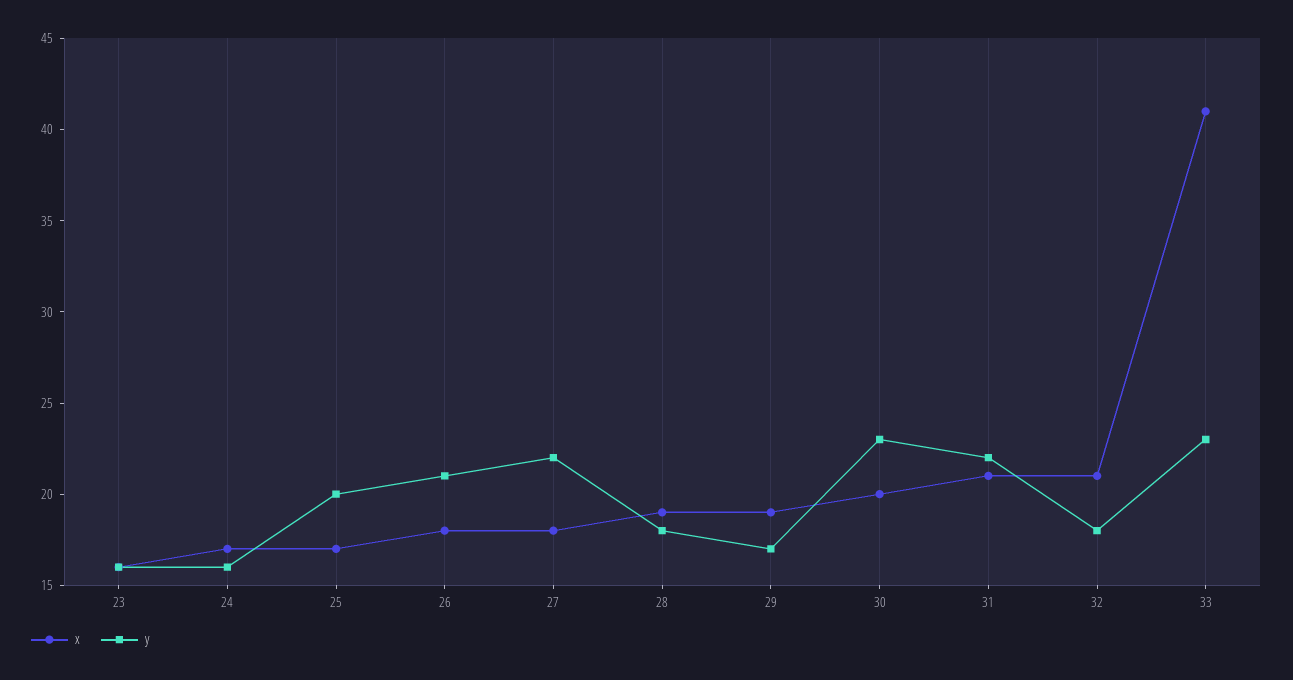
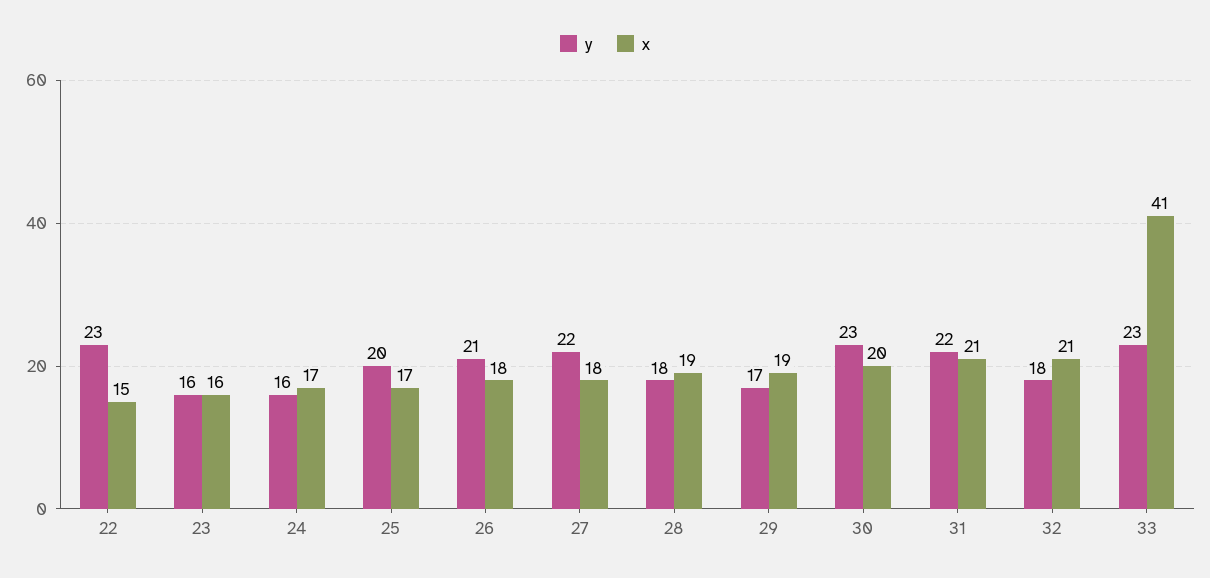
  {
    "x": {
      "23": 16,
      "24": 17,
      "25": 17,
      "26": 18,
      "27": 18,
      "28": 19,
      "29": 19,
      "30": 20,
      "31": 21,
      "32": 21,
-     "33": 41
+     "33": 41,
+     "22": 15
    },
    "y": {
      "23": 16,
      "24": 16,
      "25": 20,
      "26": 21,
      "27": 22,
      "28": 18,
      "29": 17,
      "30": 23,
      "31": 22,
      "32": 18,
-     "33": 23
+     "33": 23,
+     "22": 23
    }
  }

